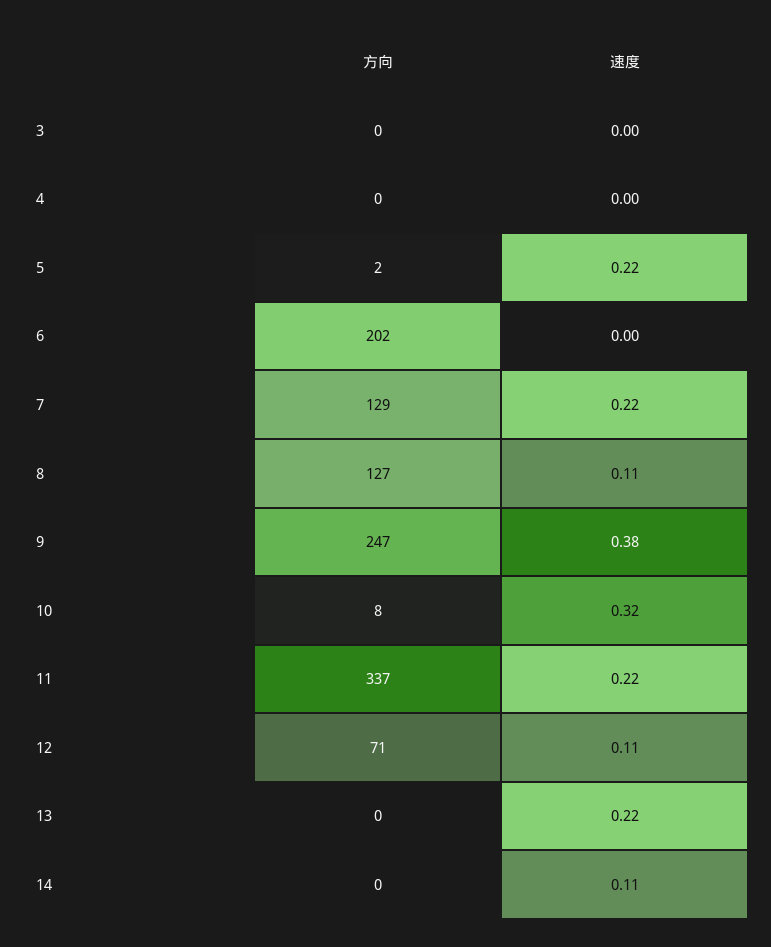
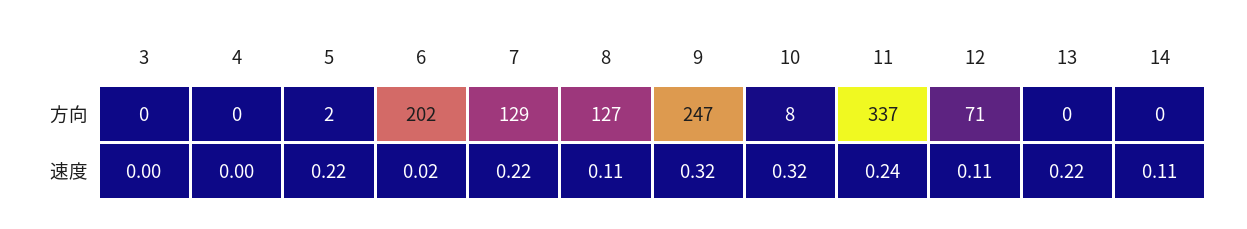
  {
    "方向": {
      "3": 0,
      "4": 0,
      "5": 2,
      "6": 202,
      "7": 129,
      "8": 127,
      "9": 247,
      "10": 8,
      "11": 337,
      "12": 71,
      "13": 0,
      "14": 0
    },
    "速度": {
      "3": 0,
      "4": 0,
      "5": 0.22,
-     "6": 0,
+     "6": 0.02,
      "7": 0.22,
      "8": 0.11,
-     "9": 0.38,
+     "9": 0.32,
      "10": 0.32,
-     "11": 0.22,
+     "11": 0.24,
      "12": 0.11,
      "13": 0.22,
      "14": 0.11
    }
  }

